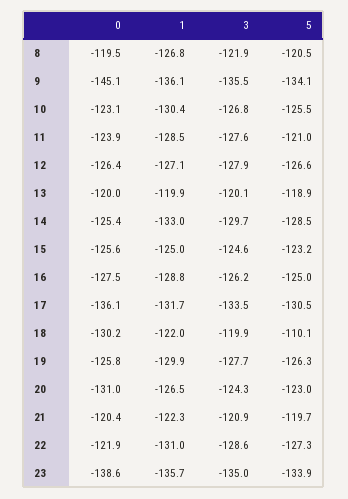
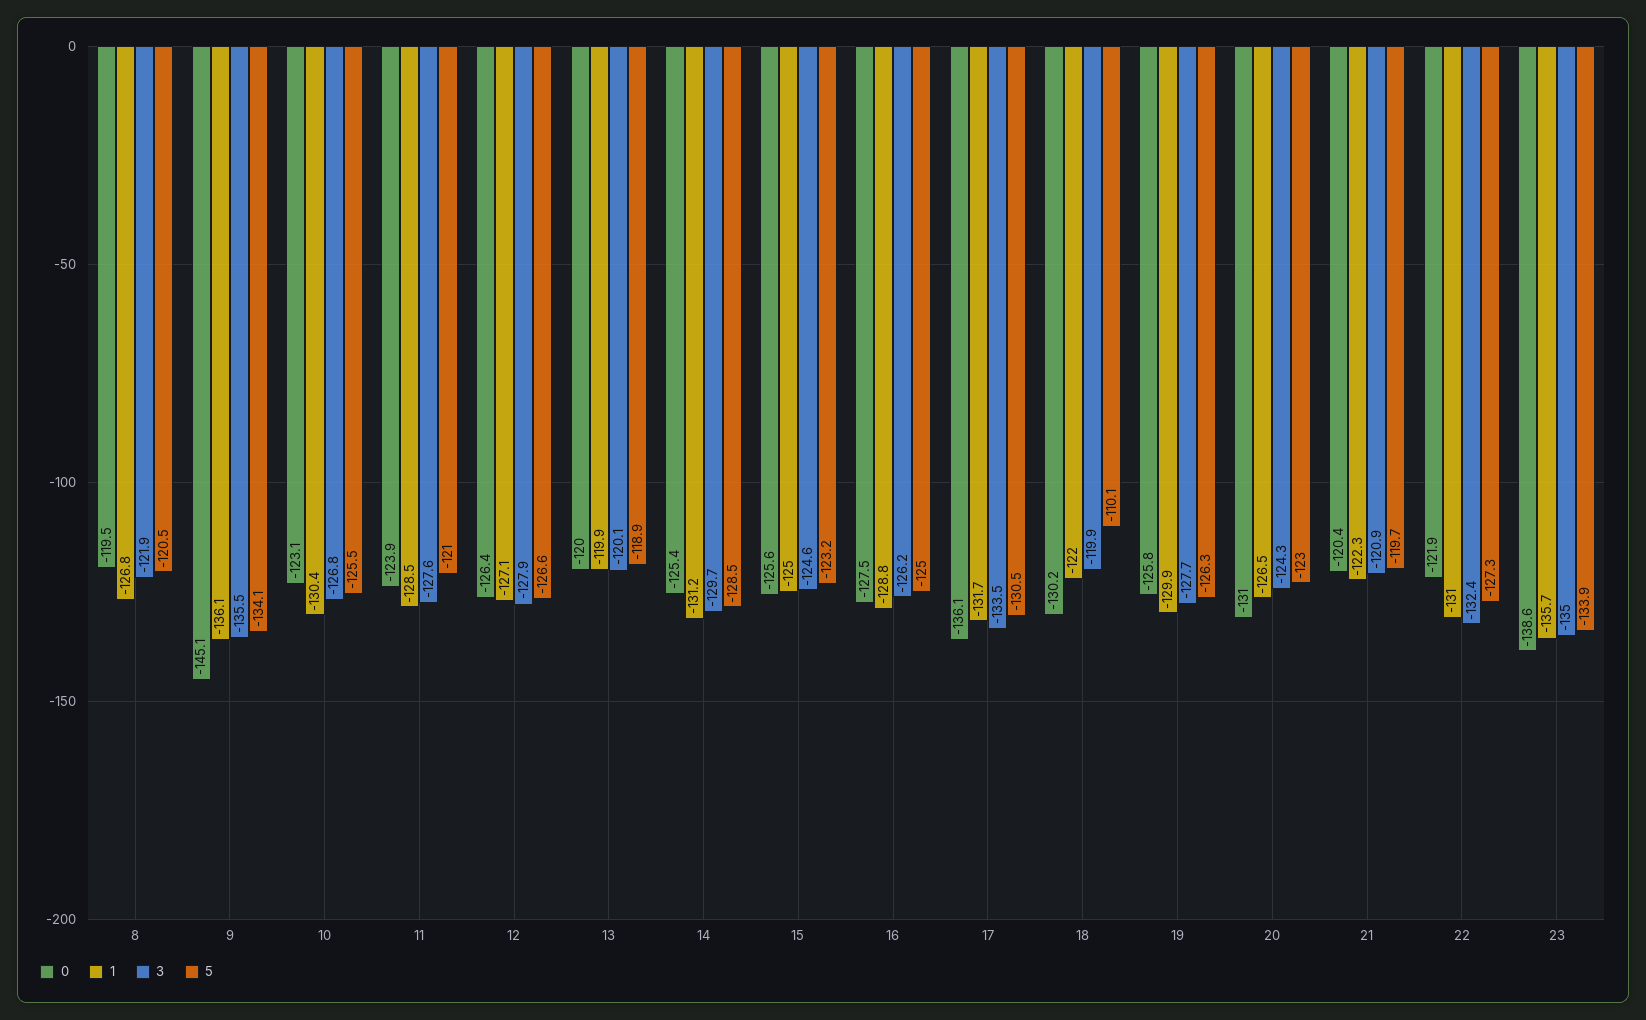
  {
    "0": {
      "8": -119.5,
      "9": -145.1,
      "10": -123.1,
      "11": -123.9,
      "12": -126.4,
      "13": -120,
      "14": -125.4,
      "15": -125.6,
      "16": -127.5,
      "17": -136.1,
      "18": -130.2,
      "19": -125.8,
      "20": -131,
      "21": -120.4,
      "22": -121.9,
      "23": -138.6
    },
    "1": {
      "8": -126.8,
      "9": -136.1,
      "10": -130.4,
      "11": -128.5,
      "12": -127.1,
      "13": -119.9,
-     "14": -133,
+     "14": -131.2,
      "15": -125,
      "16": -128.8,
      "17": -131.7,
      "18": -122,
      "19": -129.9,
      "20": -126.5,
      "21": -122.3,
      "22": -131,
      "23": -135.7
    },
    "3": {
      "8": -121.9,
      "9": -135.5,
      "10": -126.8,
      "11": -127.6,
      "12": -127.9,
      "13": -120.1,
      "14": -129.7,
      "15": -124.6,
      "16": -126.2,
      "17": -133.5,
      "18": -119.9,
      "19": -127.7,
      "20": -124.3,
      "21": -120.9,
-     "22": -128.6,
+     "22": -132.4,
      "23": -135
    },
    "5": {
      "8": -120.5,
      "9": -134.1,
      "10": -125.5,
      "11": -121,
      "12": -126.6,
      "13": -118.9,
      "14": -128.5,
      "15": -123.2,
      "16": -125,
      "17": -130.5,
      "18": -110.1,
      "19": -126.3,
      "20": -123,
      "21": -119.7,
      "22": -127.3,
      "23": -133.9
    }
  }

